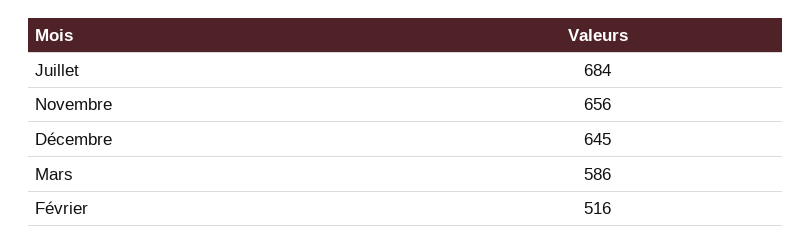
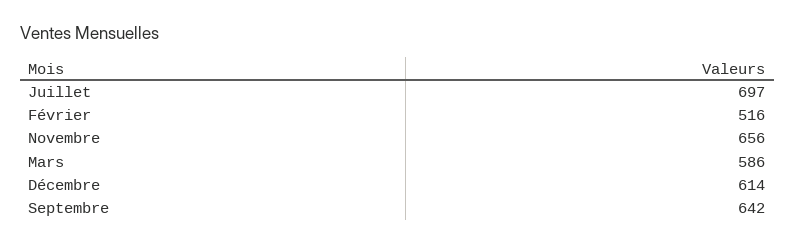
  {
-   "Juillet": 684,
+   "Juillet": 697,
    "Novembre": 656,
-   "Décembre": 645,
+   "Décembre": 614,
    "Mars": 586,
-   "Février": 516
+   "Février": 516,
+   "Septembre": 642
  }

